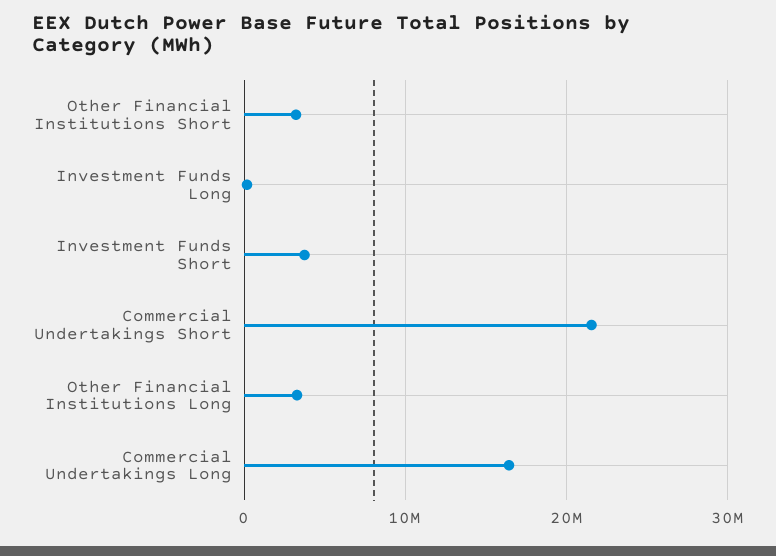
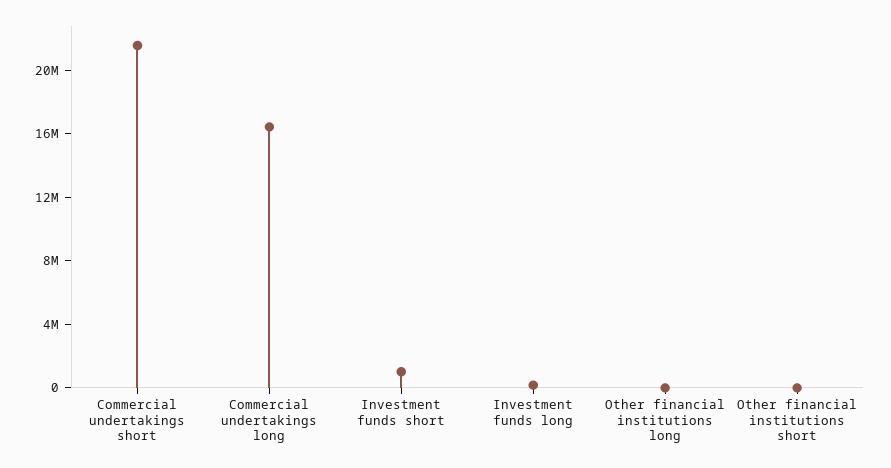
  {
-   "Other Financial Institutions Short": 3000000,
+   "Other Financial Institutions Short": 0,
    "Investment Funds Long": 0,
-   "Investment Funds Short": 4000000,
+   "Investment Funds Short": 1000000,
    "Commercial Undertakings Short": 22000000,
-   "Other Financial Institutions Long": 3000000,
+   "Other Financial Institutions Long": 0,
    "Commercial Undertakings Long": 16000000
  }

